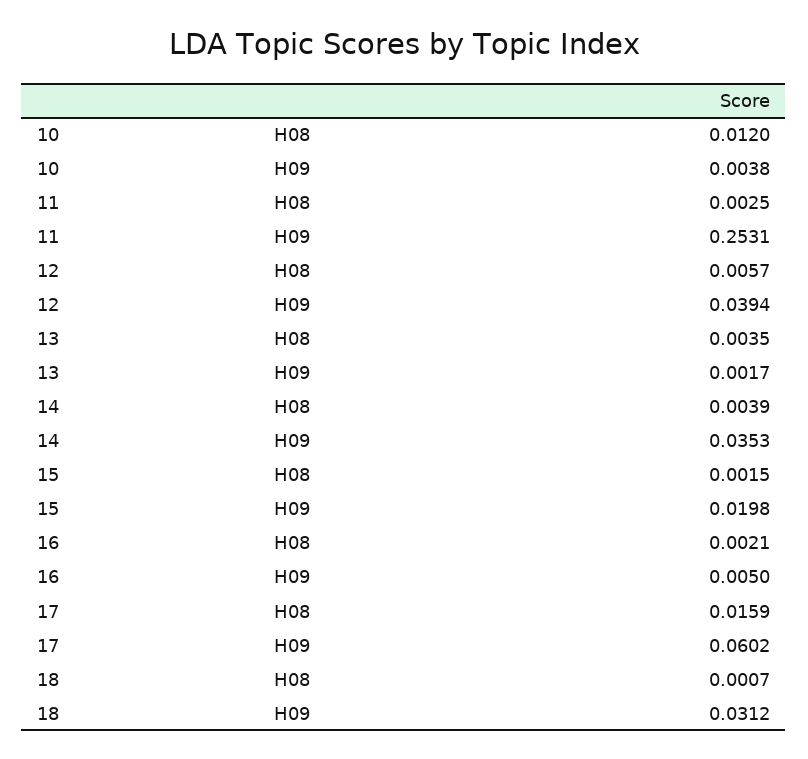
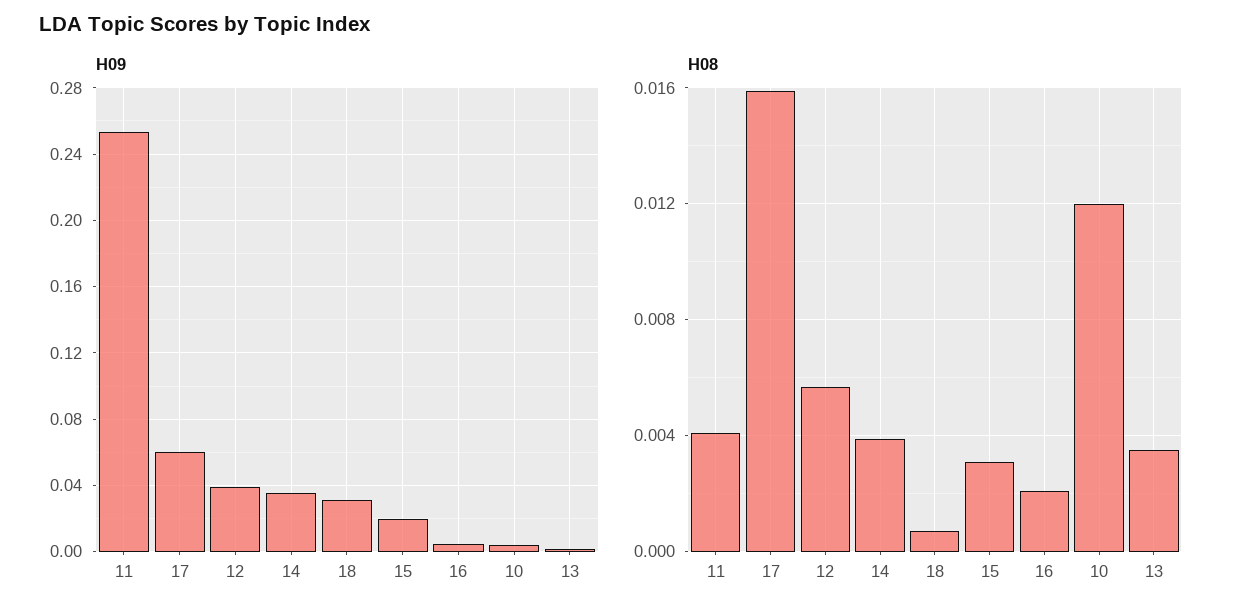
  {
    "H08": {
      "10": 0.012,
-     "11": 0.0025,
+     "11": 0.004,
      "12": 0.0057,
      "13": 0.0035,
      "14": 0.0039,
-     "15": 0.0015,
+     "15": 0.003,
      "16": 0.0021,
      "17": 0.0159,
      "18": 0.0007
    },
    "H09": {
      "10": 0.0038,
      "11": 0.2531,
      "12": 0.0394,
      "13": 0.0017,
      "14": 0.0353,
      "15": 0.0198,
      "16": 0.005,
      "17": 0.0602,
      "18": 0.0312
    }
  }

